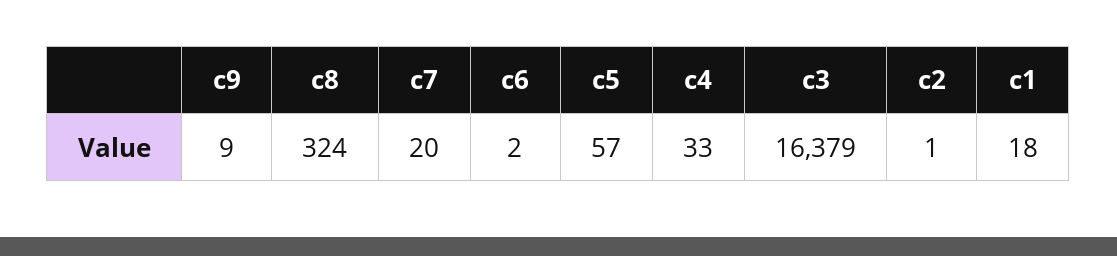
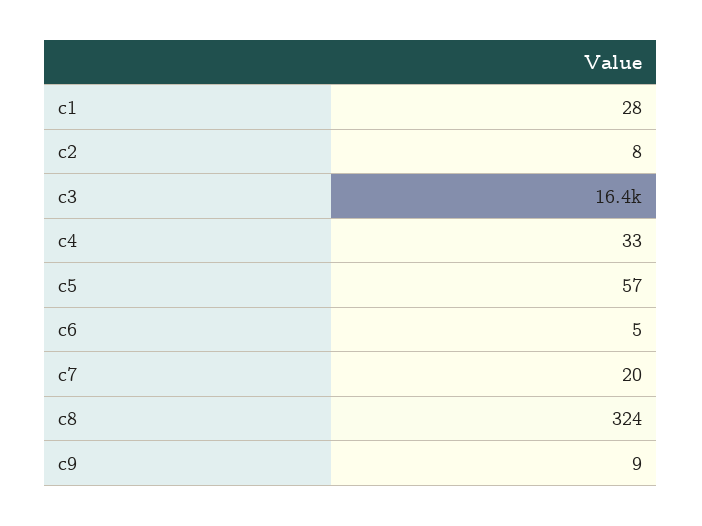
  {
    "c9": 9,
    "c8": 324,
    "c7": 20,
-   "c6": 2,
+   "c6": 5,
    "c5": 57,
    "c4": 33,
    "c3": 16379,
-   "c2": 1,
+   "c2": 8,
-   "c1": 18
+   "c1": 28
  }

